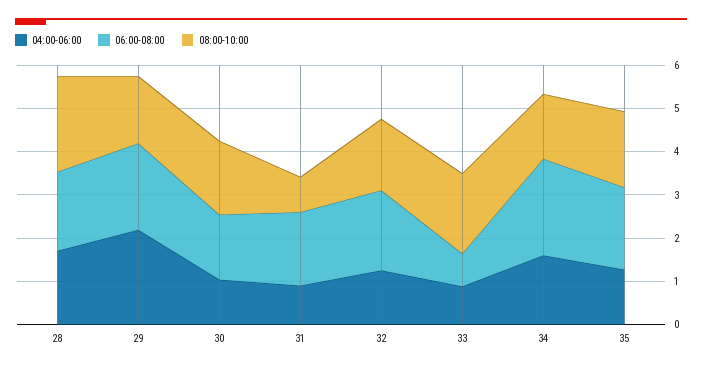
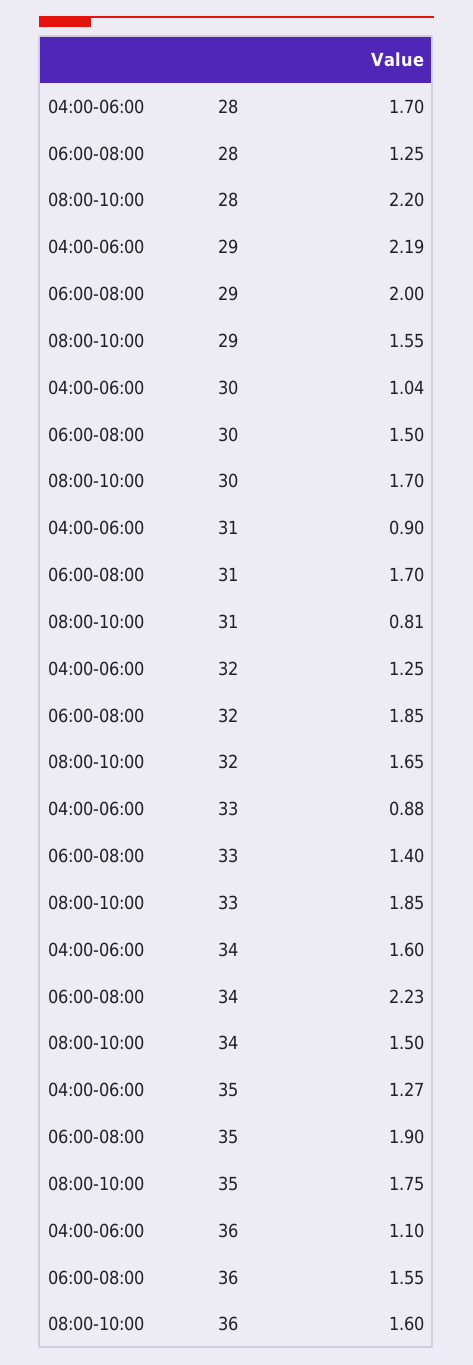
  {
    "04:00-06:00": {
      "28": 1.7,
      "29": 2.19,
      "30": 1.04,
      "31": 0.9,
      "32": 1.25,
      "33": 0.88,
      "34": 1.6,
-     "35": 1.27
+     "35": 1.27,
+     "36": 1.1
    },
    "06:00-08:00": {
-     "28": 1.8,
+     "28": 1.25,
      "29": 2,
      "30": 1.5,
      "31": 1.7,
      "32": 1.85,
-     "33": 0.8,
+     "33": 1.4,
      "34": 2.23,
-     "35": 1.9
+     "35": 1.9,
+     "36": 1.55
    },
    "08:00-10:00": {
      "28": 2.2,
      "29": 1.55,
      "30": 1.7,
      "31": 0.81,
      "32": 1.65,
      "33": 1.85,
      "34": 1.5,
-     "35": 1.75
+     "35": 1.75,
+     "36": 1.6
    }
  }

